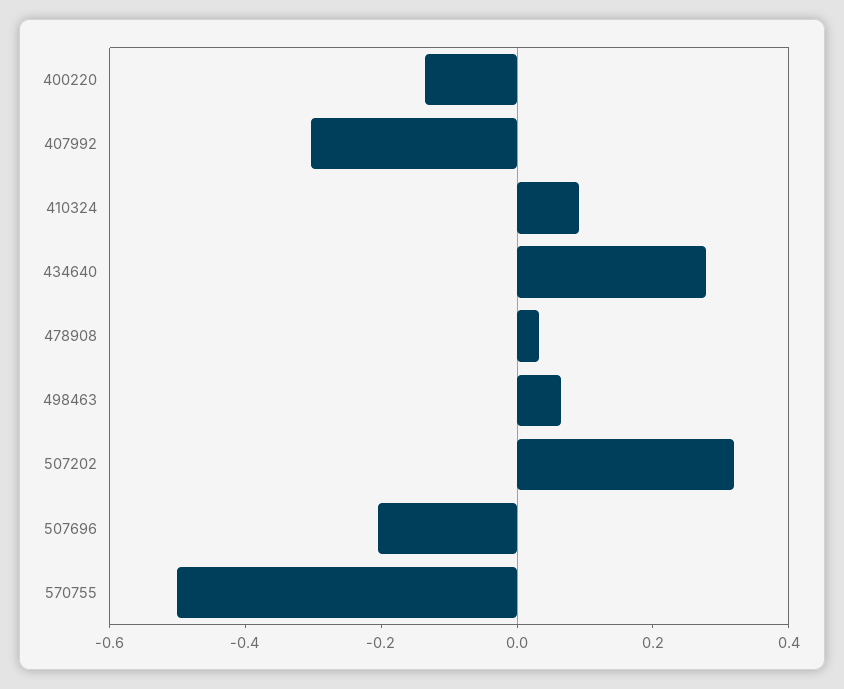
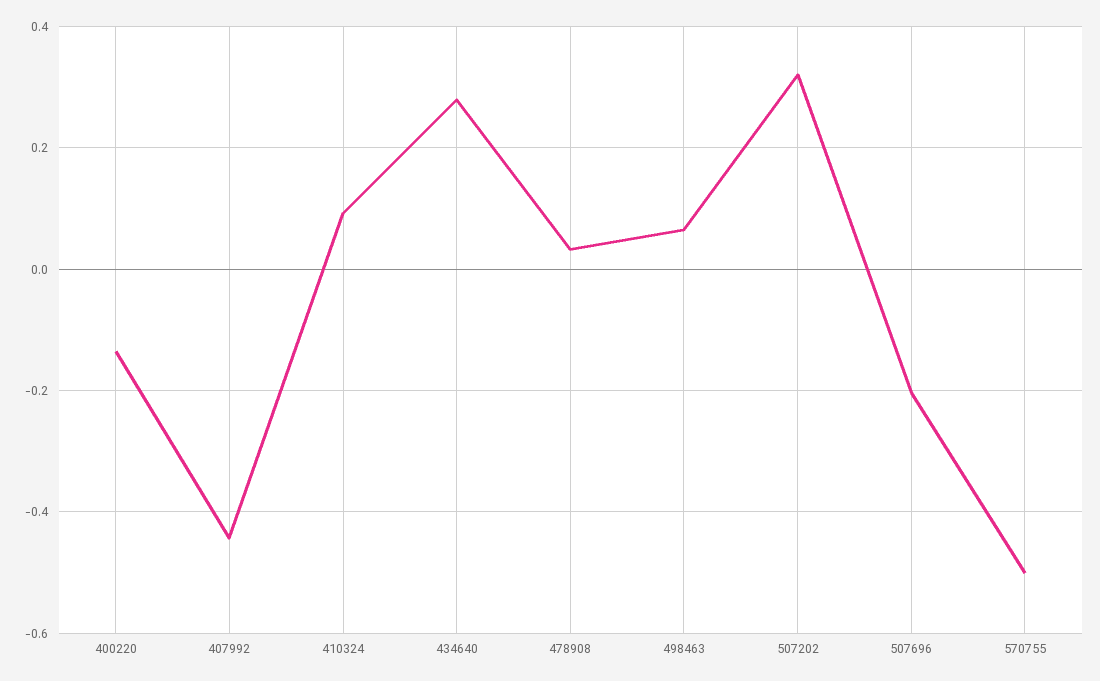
  {
    "400220": -0.14,
-   "407992": -0.3,
+   "407992": -0.44,
    "410324": 0.1,
    "434640": 0.28,
    "478908": 0.04,
    "498463": 0.06,
    "507202": 0.32,
    "507696": -0.2,
    "570755": -0.5
  }

